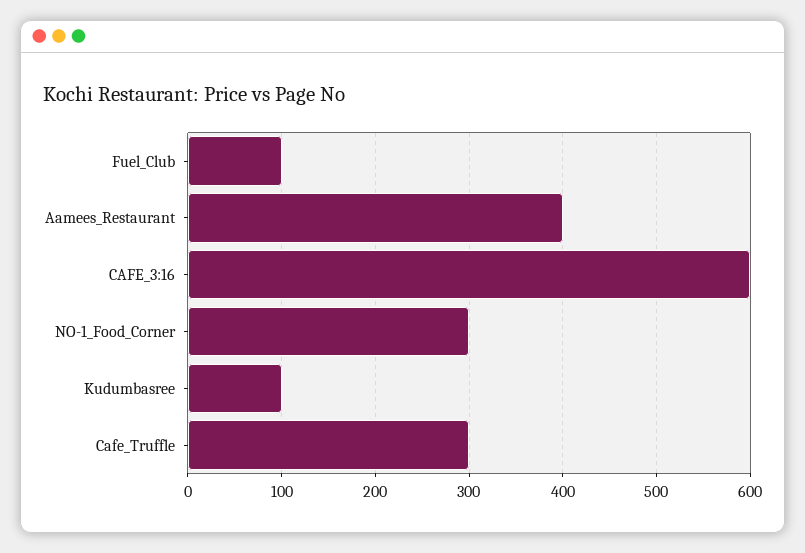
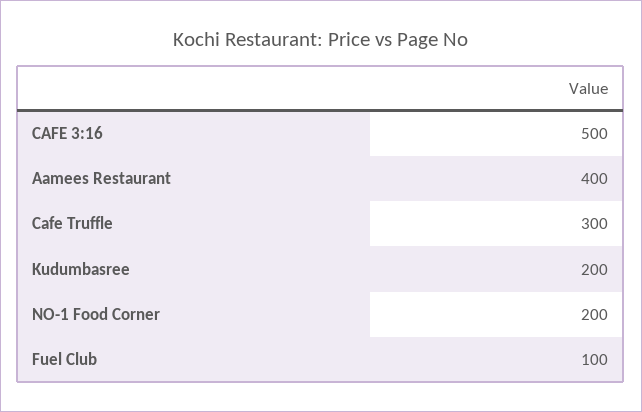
  {
    "Fuel_Club": 100,
    "Aamees_Restaurant": 400,
-   "CAFE_3:16": 600,
+   "CAFE_3:16": 500,
-   "NO-1_Food_Corner": 300,
+   "NO-1_Food_Corner": 200,
-   "Kudumbasree": 100,
+   "Kudumbasree": 200,
    "Cafe_Truffle": 300
  }

